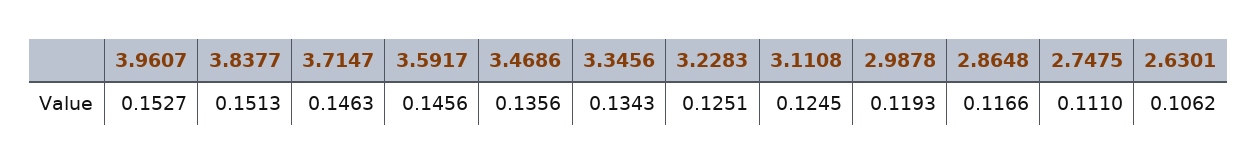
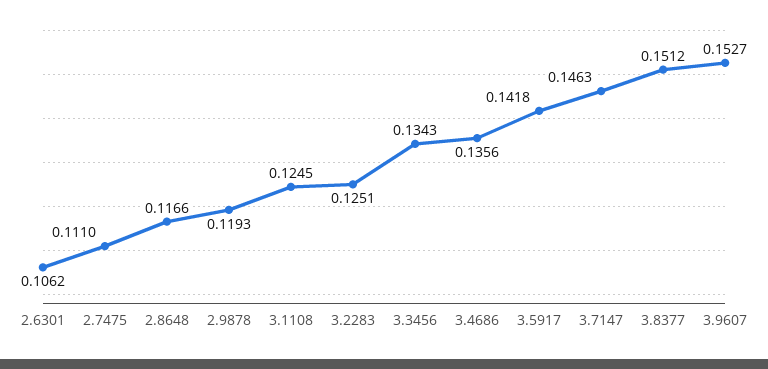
  {
    "3.9607": 0.1527,
-   "3.8377": 0.1513,
+   "3.8377": 0.1512,
    "3.7147": 0.1463,
-   "3.5917": 0.1456,
+   "3.5917": 0.1418,
    "3.4686": 0.1356,
    "3.3456": 0.1343,
    "3.2283": 0.1251,
    "3.1108": 0.1245,
    "2.9878": 0.1193,
    "2.8648": 0.1166,
    "2.7475": 0.111,
    "2.6301": 0.1062
  }

